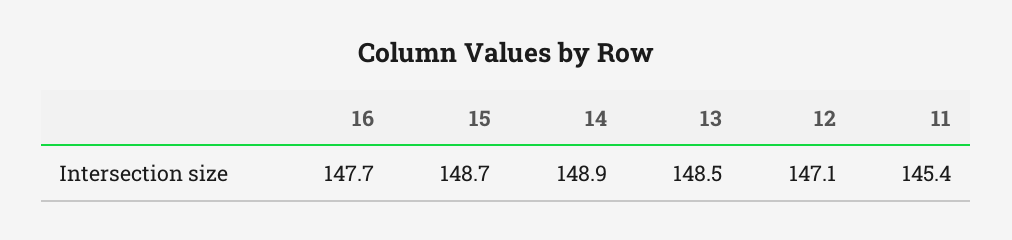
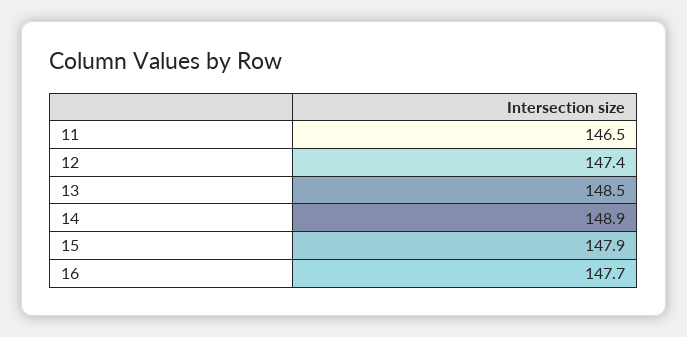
  {
    "16": 147.7,
-   "15": 148.7,
+   "15": 147.9,
    "14": 148.9,
    "13": 148.5,
-   "12": 147.1,
+   "12": 147.4,
-   "11": 145.4
+   "11": 146.5
  }

